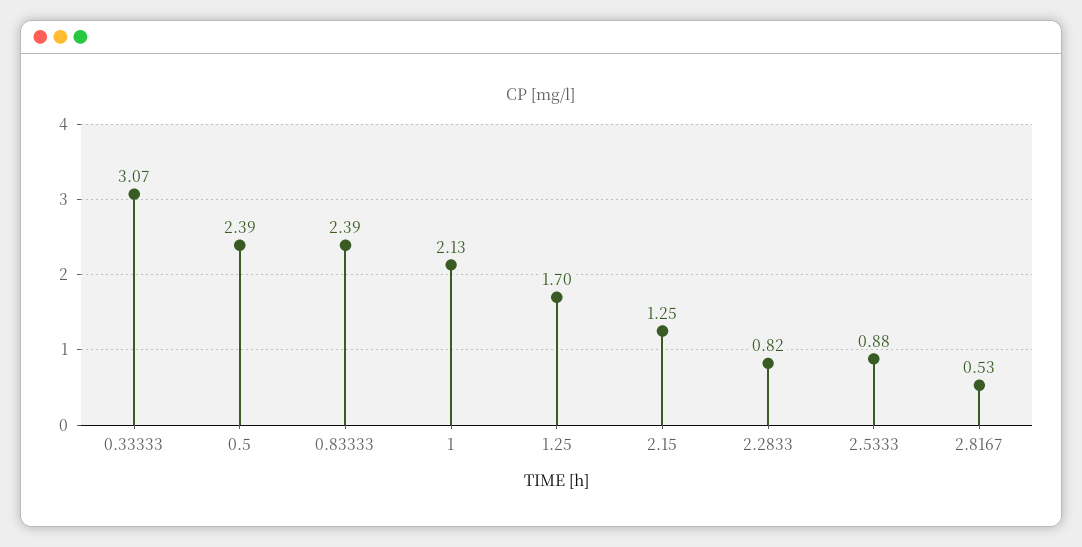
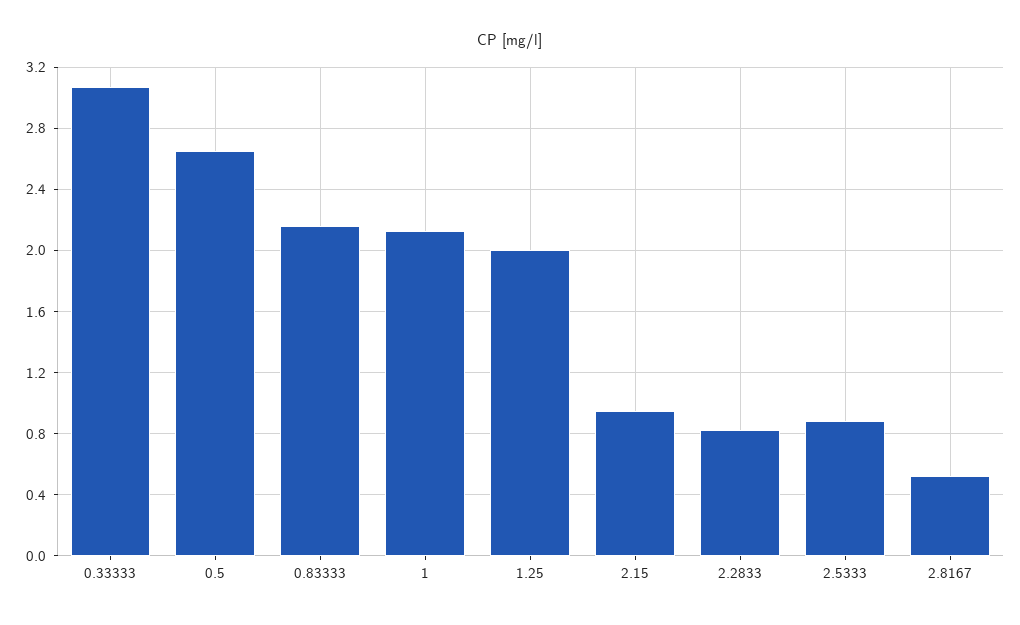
  {
    "0.33333": 3.07,
-   "0.5": 2.39,
+   "0.5": 2.65,
-   "0.83333": 2.39,
+   "0.83333": 2.15,
    "1": 2.13,
-   "1.25": 1.7,
+   "1.25": 2,
-   "2.15": 1.25,
+   "2.15": 0.95,
    "2.2833": 0.82,
    "2.5333": 0.88,
    "2.8167": 0.53
  }

